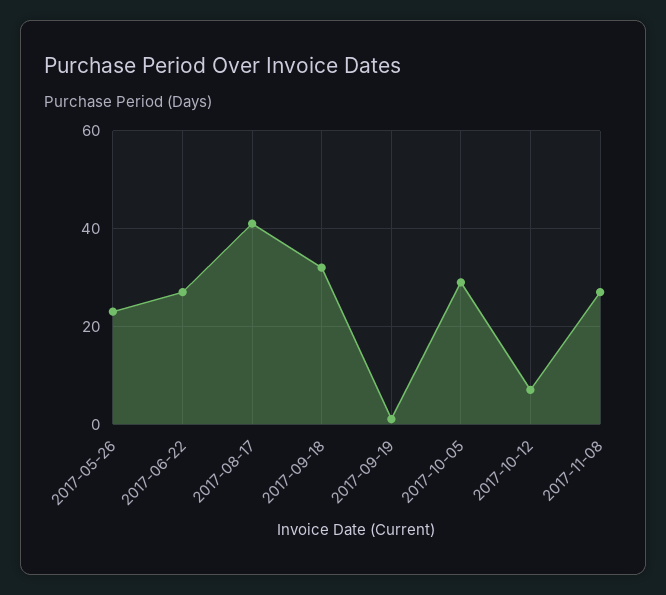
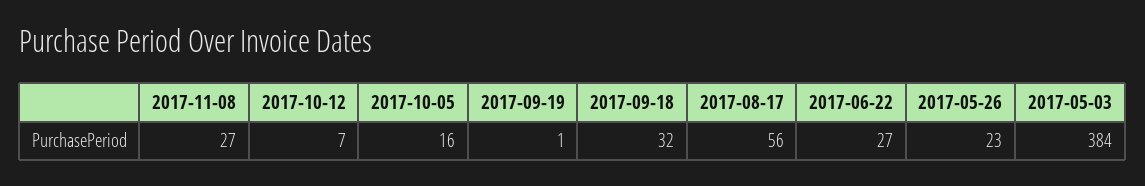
  {
    "2017-05-26": 23,
    "2017-06-22": 27,
-   "2017-08-17": 40,
+   "2017-08-17": 56,
    "2017-09-18": 32,
    "2017-09-19": 1,
-   "2017-10-05": 30,
+   "2017-10-05": 16,
    "2017-10-12": 7,
-   "2017-11-08": 27
+   "2017-11-08": 27,
+   "2017-05-03": 384
  }

